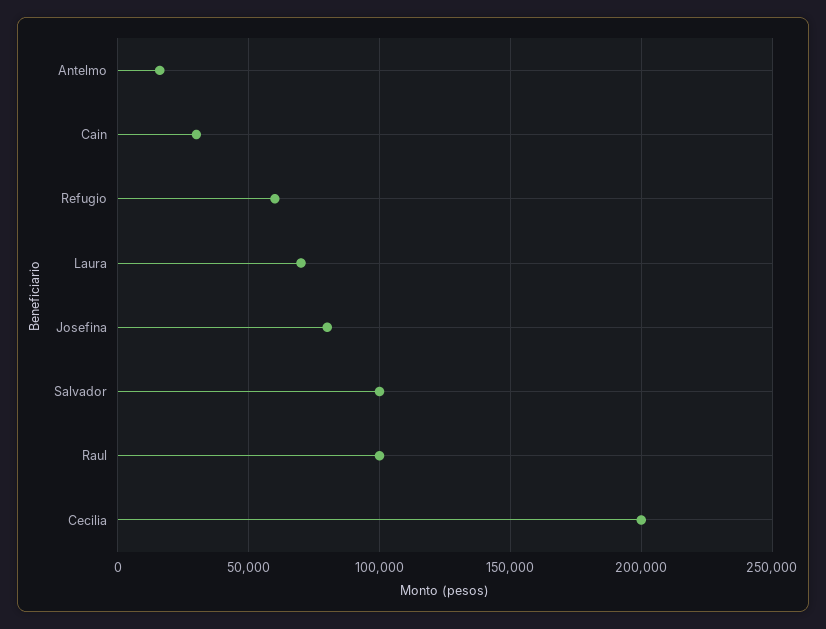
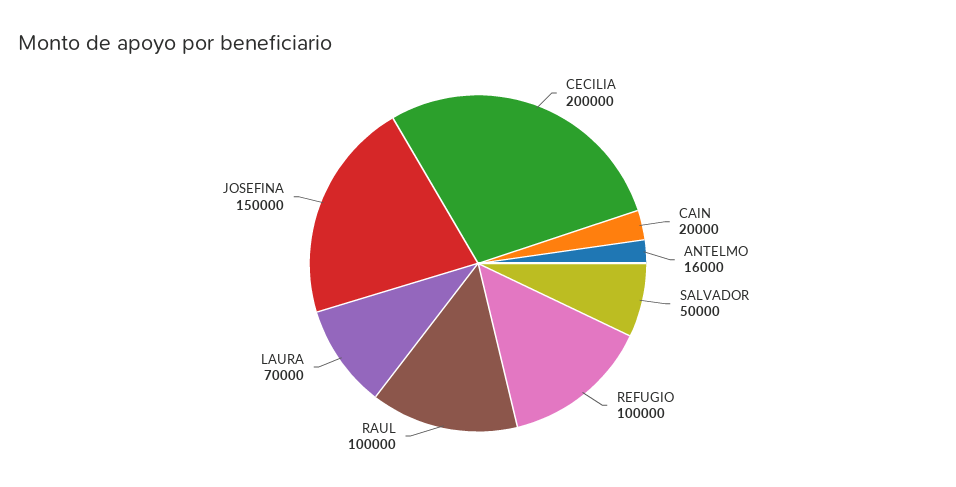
  {
    "Antelmo": 16000,
-   "Cain": 30000,
+   "Cain": 20000,
-   "Refugio": 60000,
+   "Refugio": 100000,
    "Laura": 70000,
-   "Josefina": 80000,
+   "Josefina": 150000,
-   "Salvador": 100000,
+   "Salvador": 50000,
    "Raul": 100000,
    "Cecilia": 200000
  }

